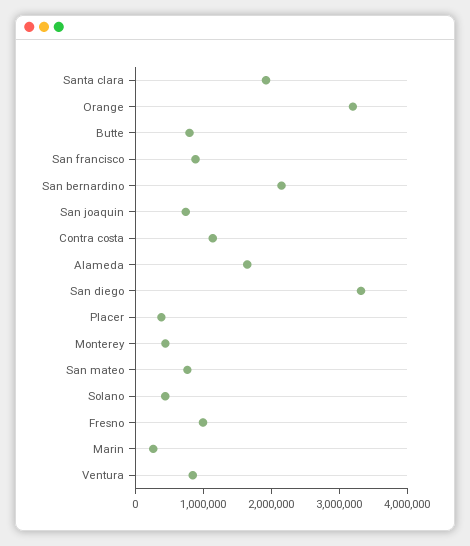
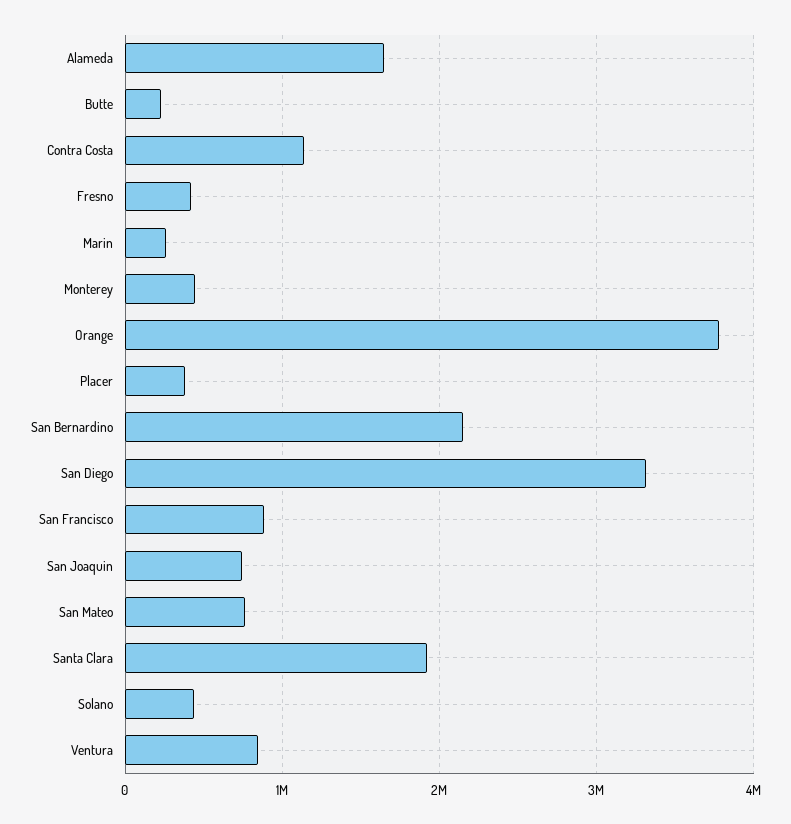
  {
    "Santa clara": 1900000,
-   "Orange": 3200000,
+   "Orange": 3800000,
-   "Butte": 800000,
+   "Butte": 200000,
    "San francisco": 900000,
    "San bernardino": 2100000,
    "San joaquin": 700000,
    "Contra costa": 1100000,
    "Alameda": 1600000,
    "San diego": 3300000,
    "Placer": 400000,
    "Monterey": 400000,
    "San mateo": 800000,
    "Solano": 400000,
-   "Fresno": 1000000,
+   "Fresno": 400000,
    "Marin": 300000,
    "Ventura": 800000
  }

